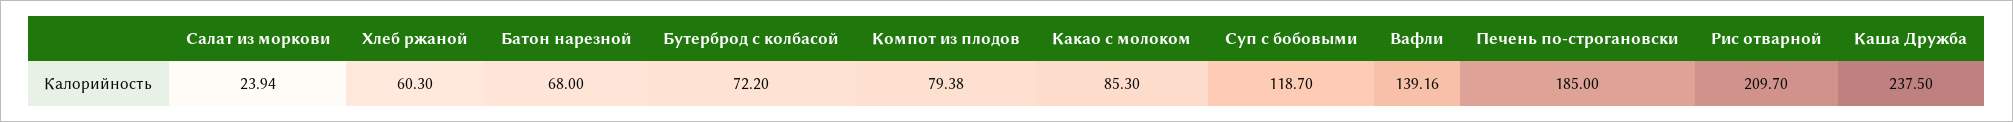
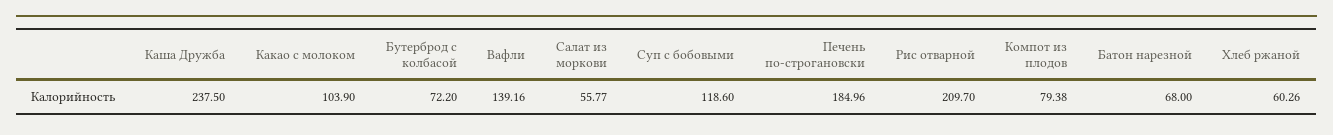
  {
-   "Салат из моркови": 23.94,
+   "Салат из моркови": 55.77,
-   "Хлеб ржаной": 60.3,
+   "Хлеб ржаной": 60.26,
    "Батон нарезной": 68,
    "Бутерброд с колбасой": 72.2,
    "Компот из плодов": 79.38,
-   "Какао с молоком": 85.3,
+   "Какао с молоком": 103.9,
-   "Суп с бобовыми": 118.7,
+   "Суп с бобовыми": 118.6,
    "Вафли": 139.16,
-   "Печень по-строгановски": 185,
+   "Печень по-строгановски": 184.96,
    "Рис отварной": 209.7,
    "Каша Дружба": 237.5
  }

